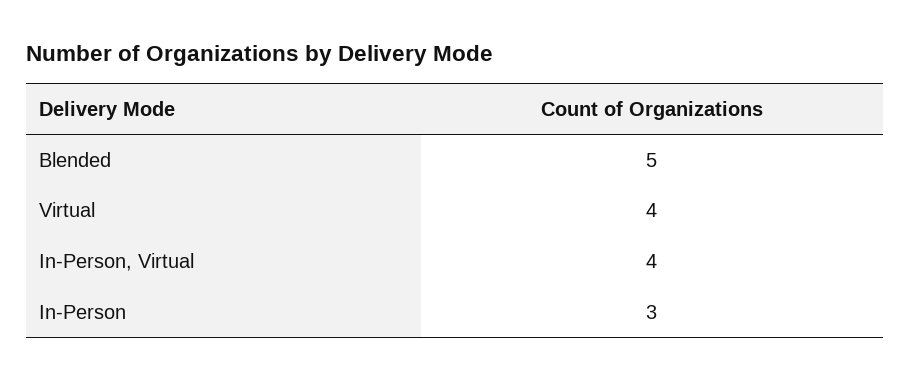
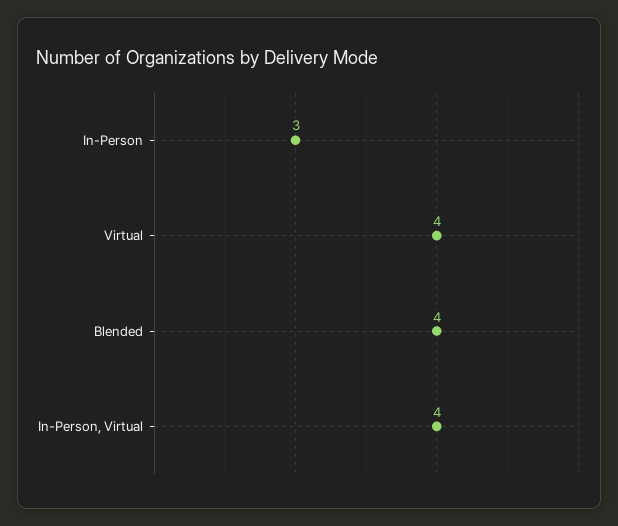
  {
-   "Blended": 5,
+   "Blended": 4,
    "Virtual": 4,
    "In-Person, Virtual": 4,
    "In-Person": 3
  }

